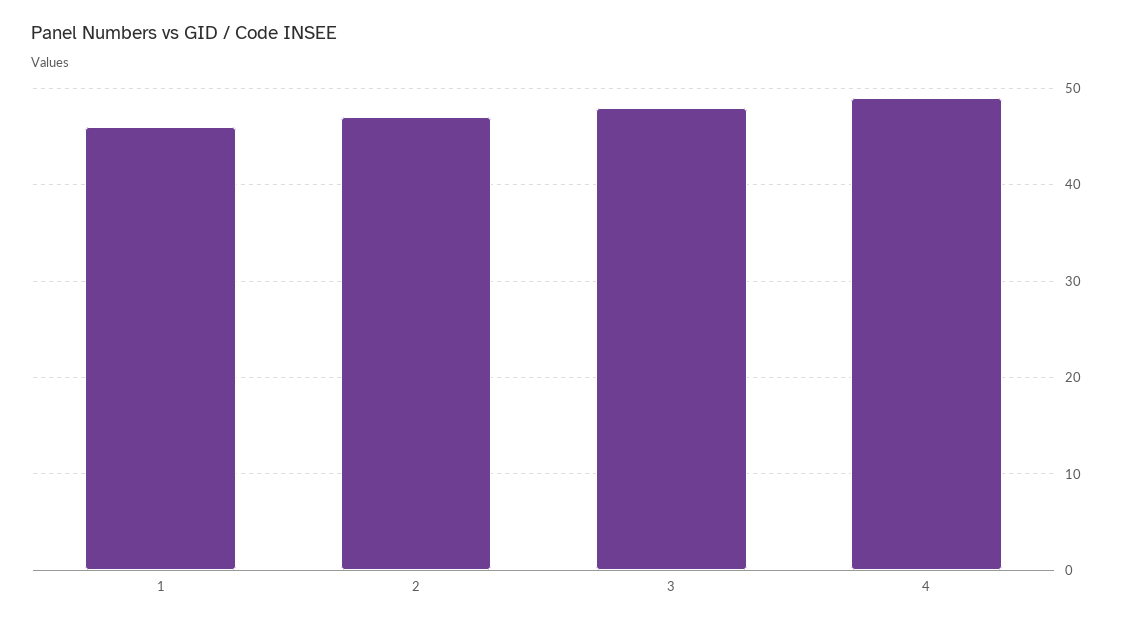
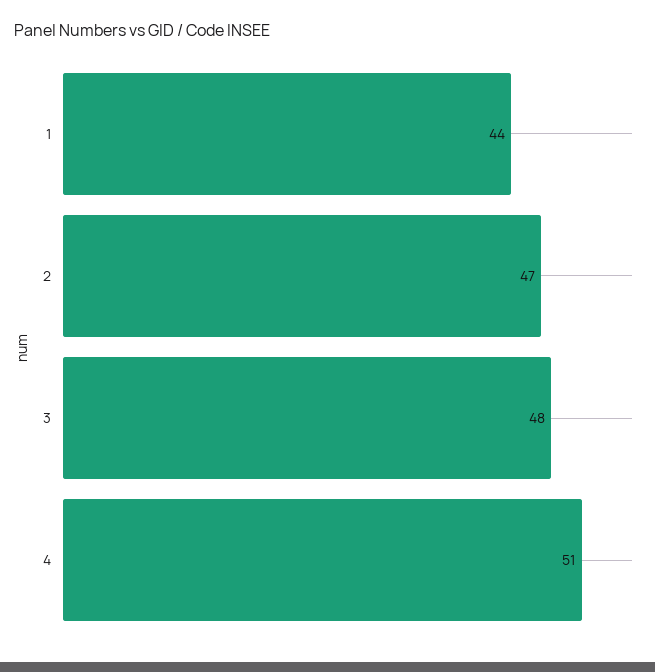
  {
-   "1": 46,
+   "1": 44,
    "2": 47,
    "3": 48,
-   "4": 49
+   "4": 51
  }

